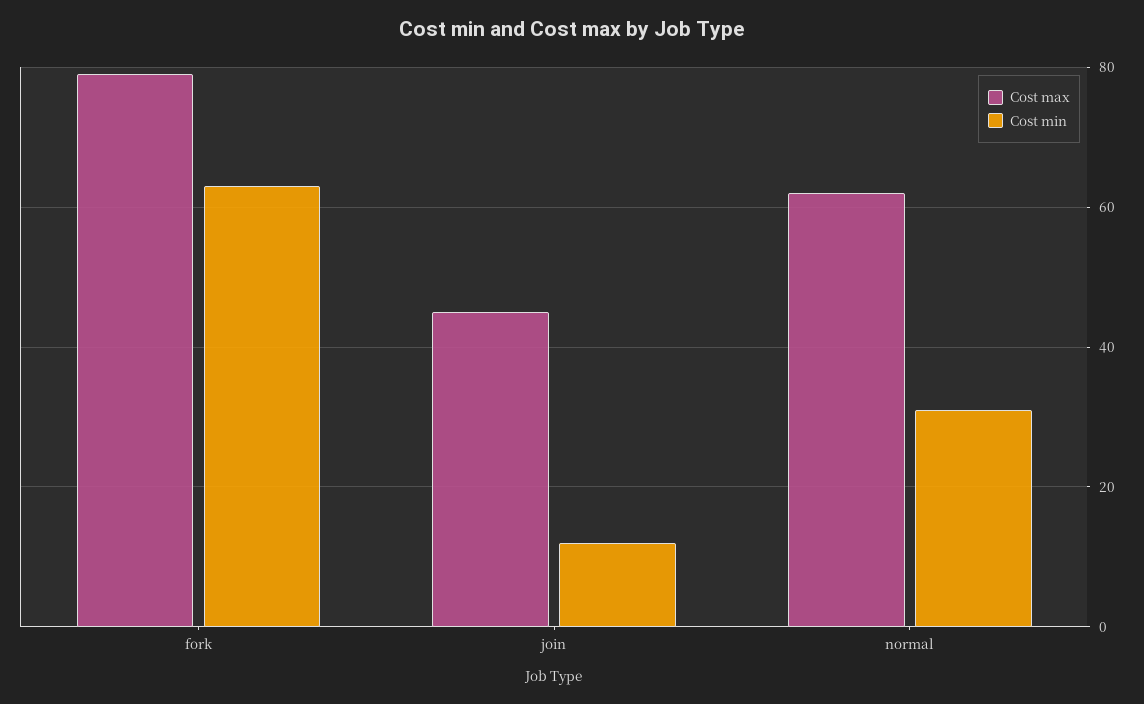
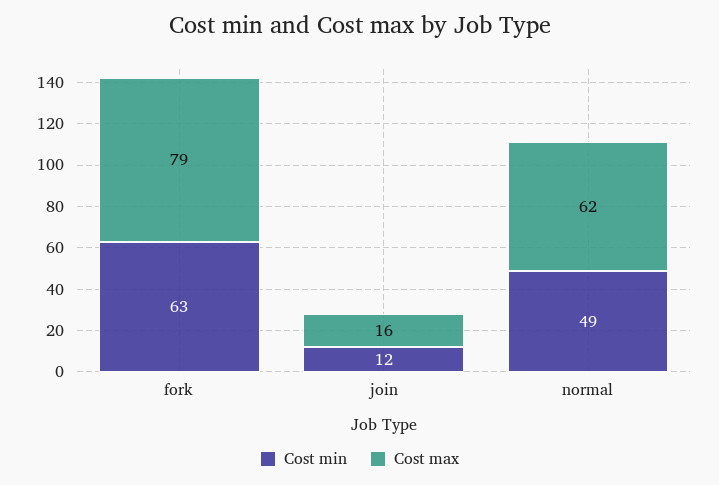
  {
    "Cost max": {
      "fork": 79,
-     "join": 45,
+     "join": 16,
      "normal": 62
    },
    "Cost min": {
      "fork": 63,
      "join": 12,
-     "normal": 30
+     "normal": 49
    }
  }

